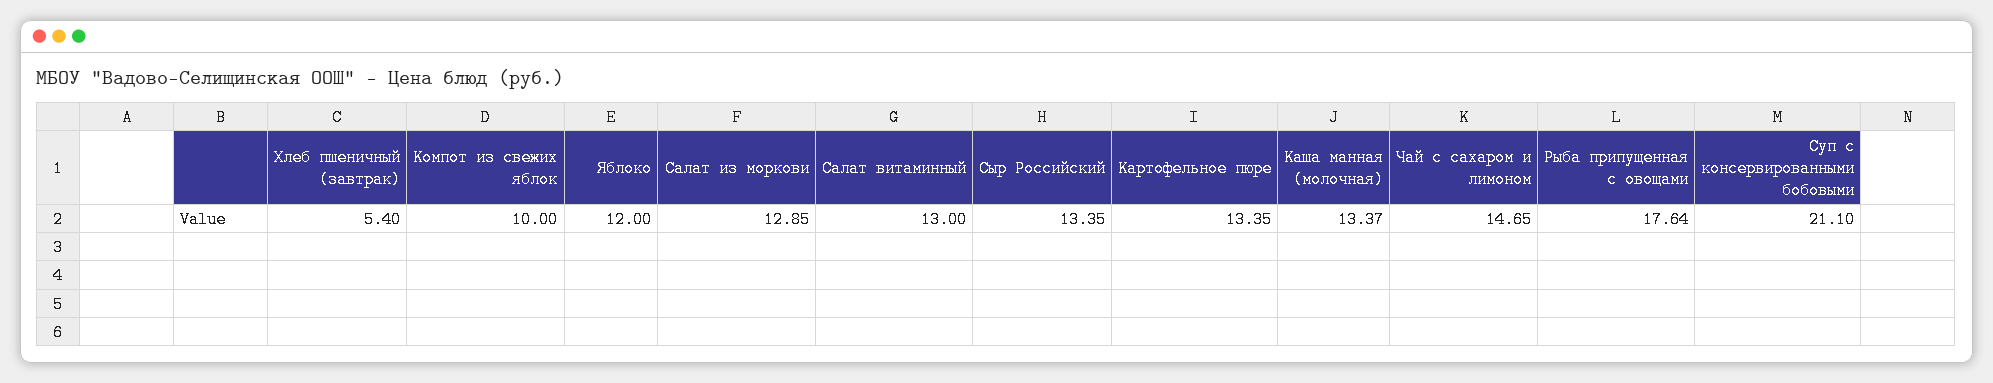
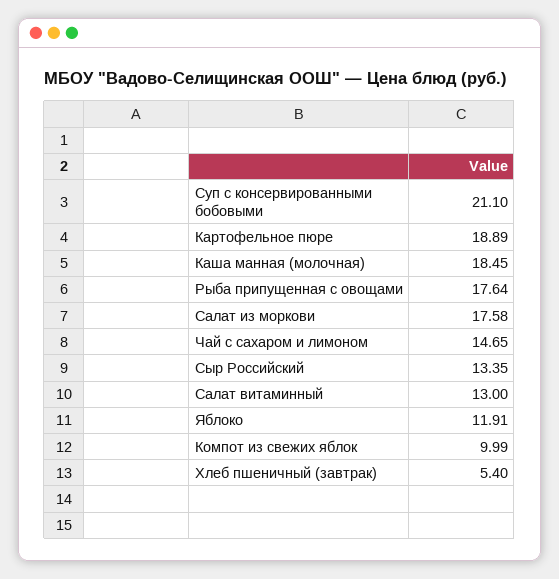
  {
    "Хлеб пшеничный (завтрак)": 5.4,
-   "Компот из свежих яблок": 10,
+   "Компот из свежих яблок": 9.99,
-   "Яблоко": 12,
+   "Яблоко": 11.91,
-   "Салат из моркови": 12.85,
+   "Салат из моркови": 17.58,
    "Салат витаминный": 13,
    "Сыр Российский": 13.35,
-   "Картофельное пюре": 13.35,
+   "Картофельное пюре": 18.89,
-   "Каша манная (молочная)": 13.37,
+   "Каша манная (молочная)": 18.45,
    "Чай с сахаром и лимоном": 14.65,
    "Рыба припущенная с овощами": 17.64,
    "Суп с консервированными бобовыми": 21.1
  }

